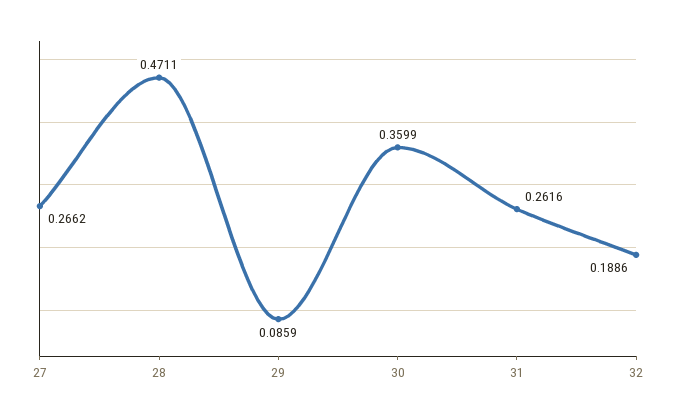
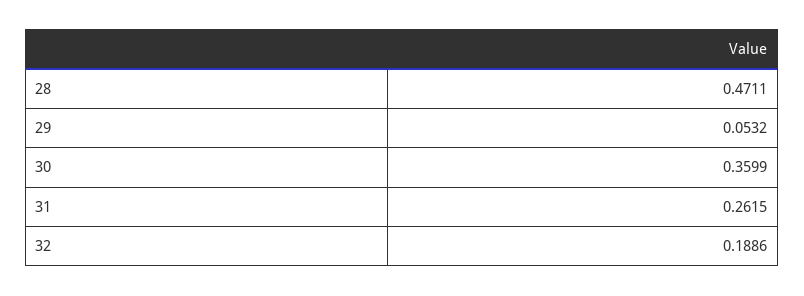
  {
-   "27": 0.2662,
    "28": 0.4711,
-   "29": 0.0859,
+   "29": 0.0532,
    "30": 0.3599,
-   "31": 0.2616,
+   "31": 0.2615,
    "32": 0.1886
  }

